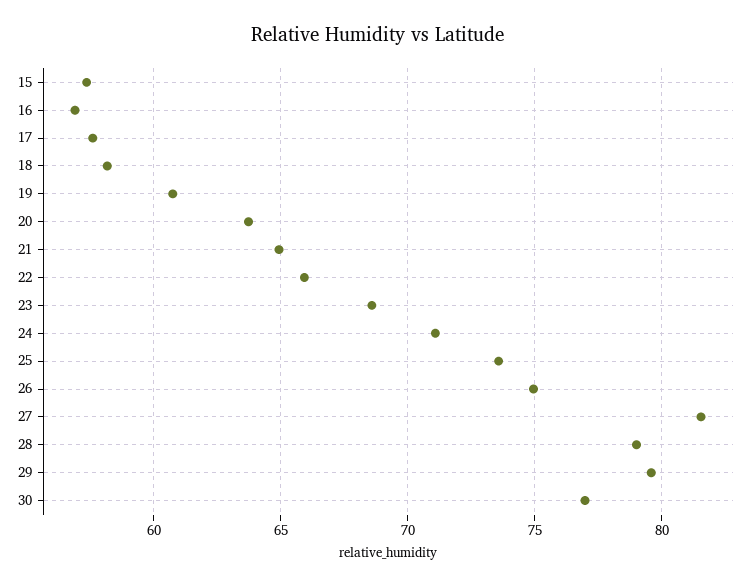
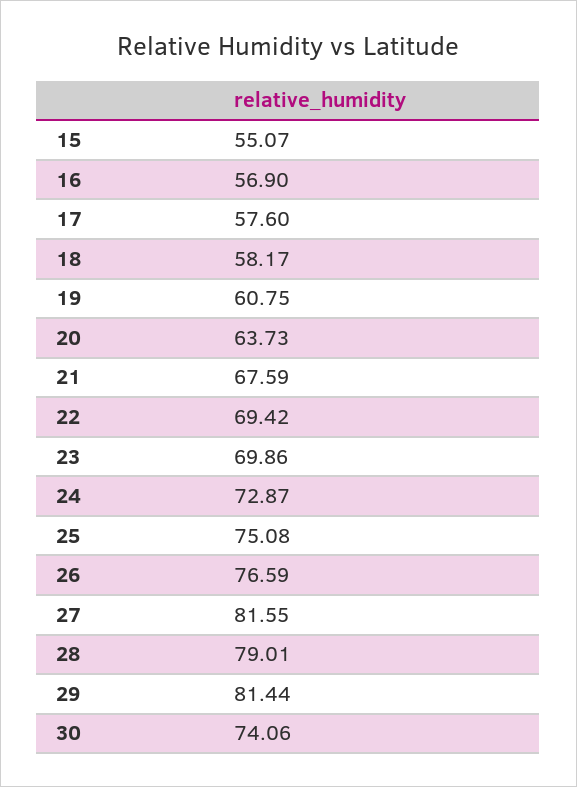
  {
-   "15": 57.5,
+   "15": 55.07,
    "16": 56.9,
    "17": 57.6,
    "18": 58.17,
    "19": 60.75,
    "20": 63.73,
-   "21": 65,
+   "21": 67.59,
-   "22": 66,
+   "22": 69.42,
-   "23": 68.5,
+   "23": 69.86,
-   "24": 71,
+   "24": 72.87,
-   "25": 73.5,
+   "25": 75.08,
-   "26": 75,
+   "26": 76.59,
    "27": 81.55,
    "28": 79.01,
-   "29": 79.5,
+   "29": 81.44,
-   "30": 77
+   "30": 74.06
  }

